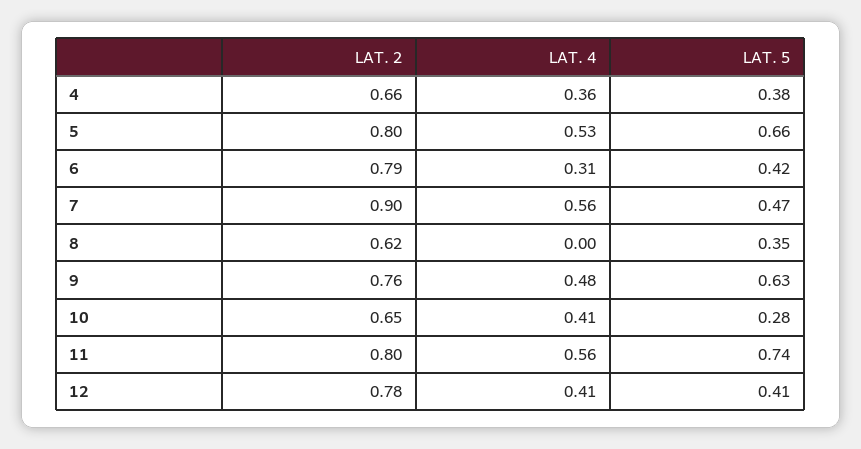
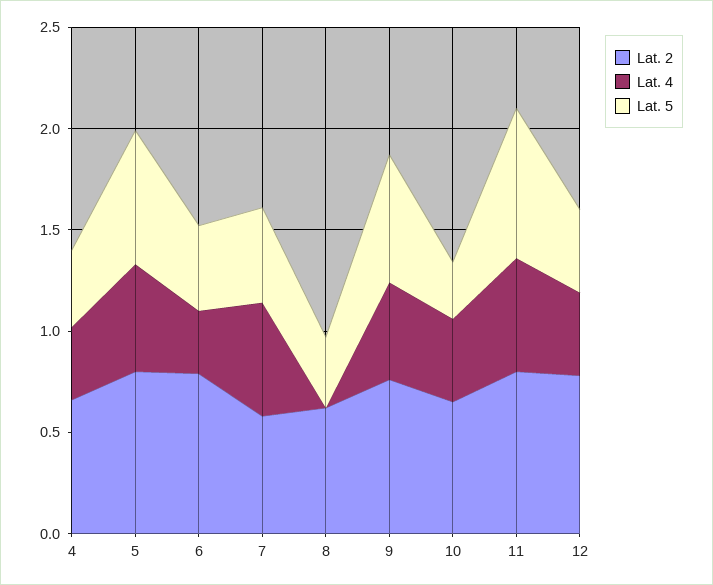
  {
    "LAT. 2": {
      "4": 0.66,
      "5": 0.8,
      "6": 0.79,
-     "7": 0.9,
+     "7": 0.6,
      "8": 0.62,
      "9": 0.76,
      "10": 0.65,
      "11": 0.8,
      "12": 0.78
    },
    "LAT. 4": {
      "4": 0.36,
      "5": 0.53,
      "6": 0.31,
      "7": 0.56,
      "8": 0,
      "9": 0.48,
      "10": 0.41,
      "11": 0.56,
      "12": 0.41
    },
    "LAT. 5": {
      "4": 0.38,
      "5": 0.66,
      "6": 0.42,
      "7": 0.47,
      "8": 0.35,
      "9": 0.63,
      "10": 0.28,
      "11": 0.74,
      "12": 0.41
    }
  }

